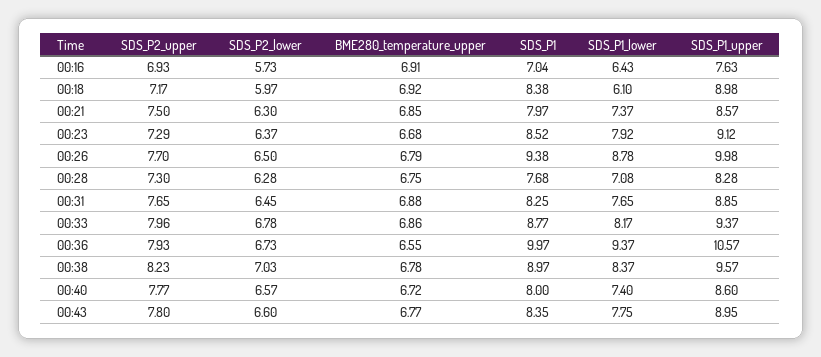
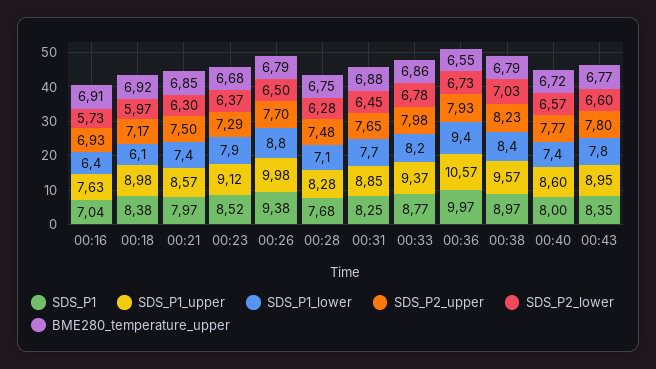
  {
    "SDS_P2_upper": {
      "00:16": 6.93,
      "00:18": 7.17,
      "00:21": 7.5,
      "00:23": 7.29,
      "00:26": 7.7,
-     "00:28": 7.3,
+     "00:28": 7.48,
      "00:31": 7.65,
-     "00:33": 7.96,
+     "00:33": 7.98,
      "00:36": 7.93,
      "00:38": 8.23,
      "00:40": 7.77,
      "00:43": 7.8
    },
    "SDS_P2_lower": {
      "00:16": 5.73,
      "00:18": 5.97,
      "00:21": 6.3,
      "00:23": 6.37,
      "00:26": 6.5,
      "00:28": 6.28,
      "00:31": 6.45,
      "00:33": 6.78,
      "00:36": 6.73,
      "00:38": 7.03,
      "00:40": 6.57,
      "00:43": 6.6
    },
    "BME280_temperature_upper": {
      "00:16": 6.91,
      "00:18": 6.92,
      "00:21": 6.85,
      "00:23": 6.68,
      "00:26": 6.79,
      "00:28": 6.75,
      "00:31": 6.88,
      "00:33": 6.86,
      "00:36": 6.55,
-     "00:38": 6.78,
+     "00:38": 6.79,
      "00:40": 6.72,
      "00:43": 6.77
    },
    "SDS_P1": {
      "00:16": 7.04,
      "00:18": 8.38,
      "00:21": 7.97,
      "00:23": 8.52,
      "00:26": 9.38,
      "00:28": 7.68,
      "00:31": 8.25,
      "00:33": 8.77,
      "00:36": 9.97,
      "00:38": 8.97,
      "00:40": 8,
      "00:43": 8.35
    },
    "SDS_P1_lower": {
      "00:16": 6.43,
      "00:18": 6.1,
      "00:21": 7.37,
      "00:23": 7.92,
      "00:26": 8.78,
      "00:28": 7.08,
      "00:31": 7.65,
      "00:33": 8.17,
      "00:36": 9.37,
      "00:38": 8.37,
      "00:40": 7.4,
      "00:43": 7.75
    },
    "SDS_P1_upper": {
      "00:16": 7.63,
      "00:18": 8.98,
      "00:21": 8.57,
      "00:23": 9.12,
      "00:26": 9.98,
      "00:28": 8.28,
      "00:31": 8.85,
      "00:33": 9.37,
      "00:36": 10.57,
      "00:38": 9.57,
      "00:40": 8.6,
      "00:43": 8.95
    }
  }

